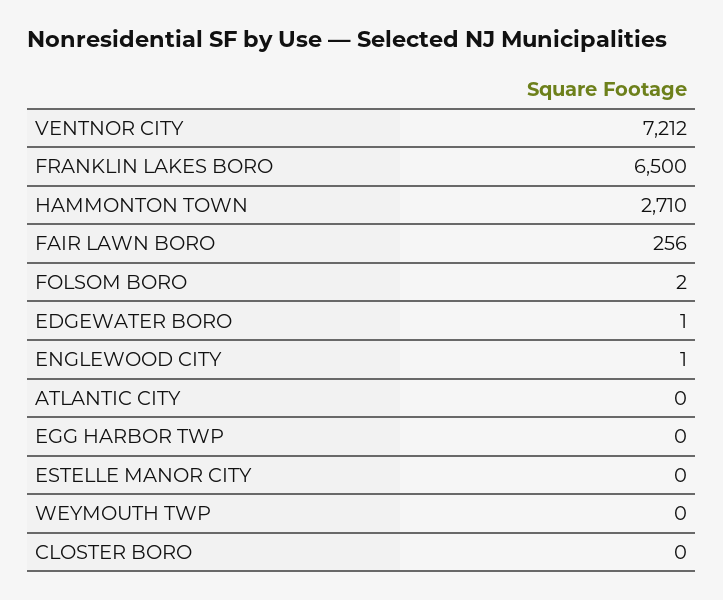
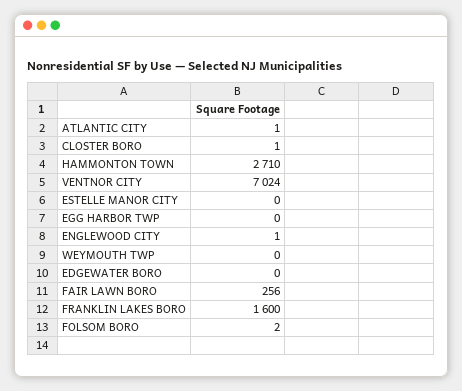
  {
-   "VENTNOR CITY": 7212,
+   "VENTNOR CITY": 7024,
-   "FRANKLIN LAKES BORO": 6500,
+   "FRANKLIN LAKES BORO": 1600,
    "HAMMONTON TOWN": 2710,
    "FAIR LAWN BORO": 256,
    "FOLSOM BORO": 2,
-   "EDGEWATER BORO": 1,
+   "EDGEWATER BORO": 0,
    "ENGLEWOOD CITY": 1,
-   "ATLANTIC CITY": 0,
+   "ATLANTIC CITY": 1,
    "EGG HARBOR TWP": 0,
    "ESTELLE MANOR CITY": 0,
    "WEYMOUTH TWP": 0,
-   "CLOSTER BORO": 0
+   "CLOSTER BORO": 1
  }

